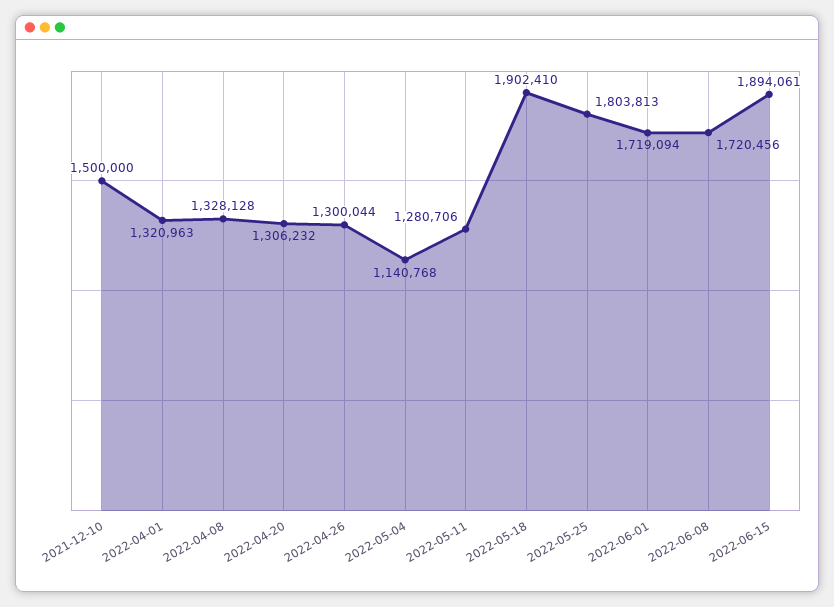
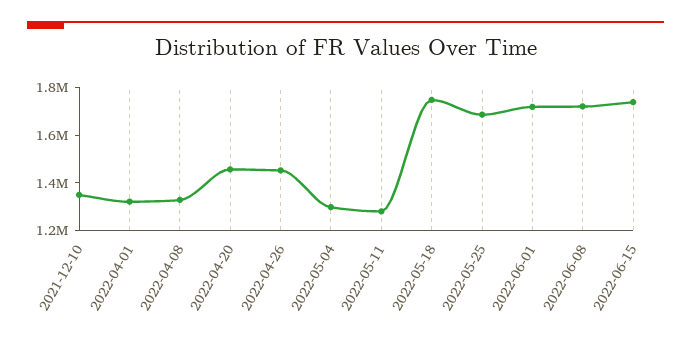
  {
-   "2021-12-10": 1500000,
+   "2021-12-10": 1350000,
    "2022-04-01": 1320963,
    "2022-04-08": 1328128,
-   "2022-04-20": 1306232,
+   "2022-04-20": 1450000,
-   "2022-04-26": 1300044,
+   "2022-04-26": 1450000,
-   "2022-05-04": 1140768,
+   "2022-05-04": 1300000,
    "2022-05-11": 1280706,
-   "2022-05-18": 1902410,
+   "2022-05-18": 1750000,
-   "2022-05-25": 1803813,
+   "2022-05-25": 1700000,
    "2022-06-01": 1719094,
    "2022-06-08": 1720456,
-   "2022-06-15": 1894061
+   "2022-06-15": 1750000
  }

